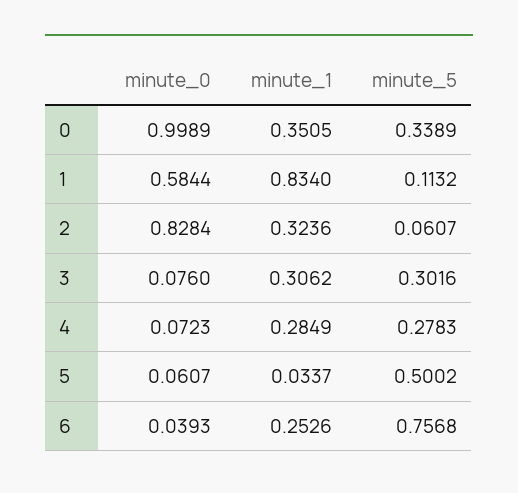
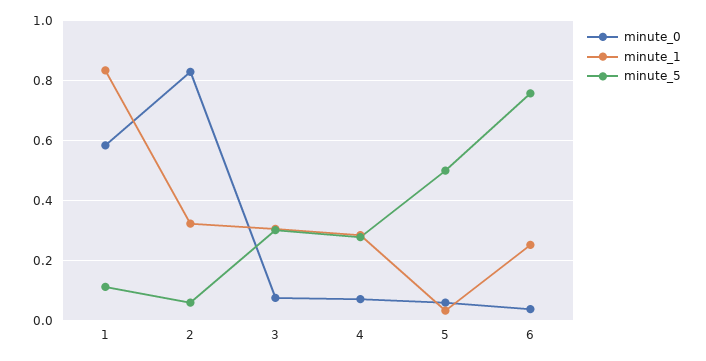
  {
    "minute_0": {
-     "0": 0.9989,
      "1": 0.5844,
      "2": 0.8284,
      "3": 0.076,
      "4": 0.0723,
      "5": 0.0607,
      "6": 0.0393
    },
    "minute_1": {
-     "0": 0.3505,
      "1": 0.834,
      "2": 0.3236,
      "3": 0.3062,
      "4": 0.2849,
      "5": 0.0337,
      "6": 0.2526
    },
    "minute_5": {
-     "0": 0.3389,
      "1": 0.1132,
      "2": 0.0607,
      "3": 0.3016,
      "4": 0.2783,
      "5": 0.5002,
      "6": 0.7568
    }
  }

